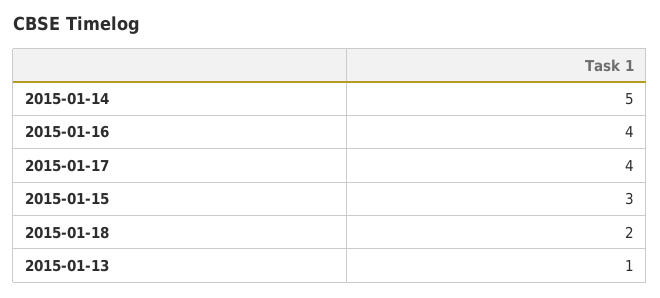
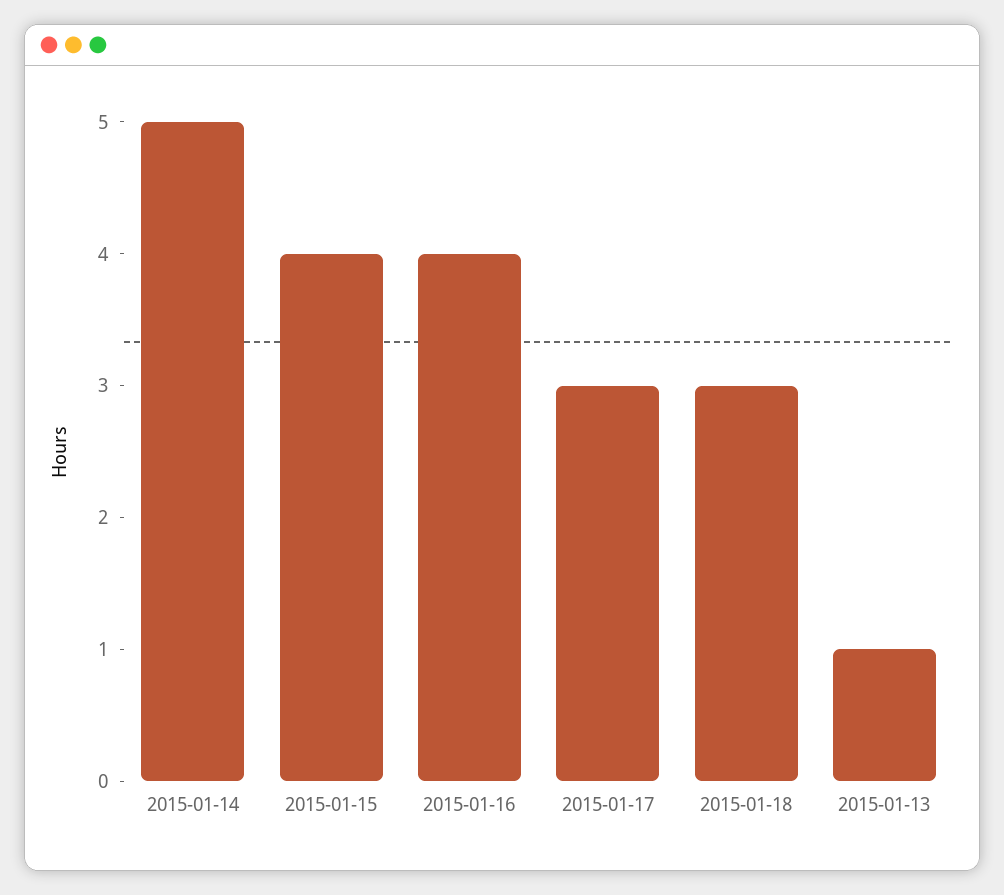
  {
    "2015-01-14": 5,
    "2015-01-16": 4,
-   "2015-01-17": 4,
+   "2015-01-17": 3,
-   "2015-01-15": 3,
+   "2015-01-15": 4,
-   "2015-01-18": 2,
+   "2015-01-18": 3,
    "2015-01-13": 1
  }

